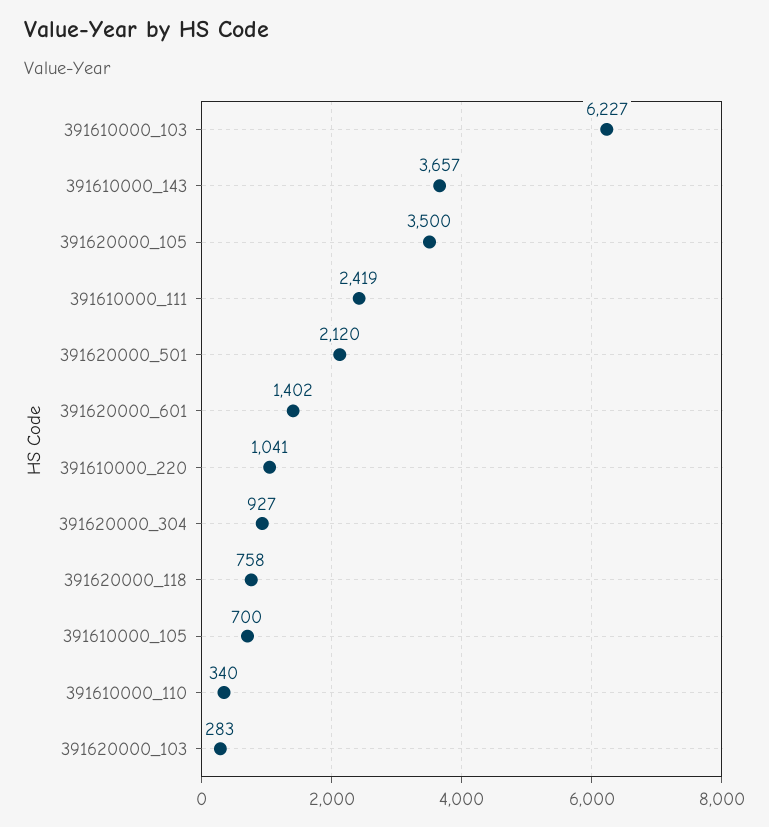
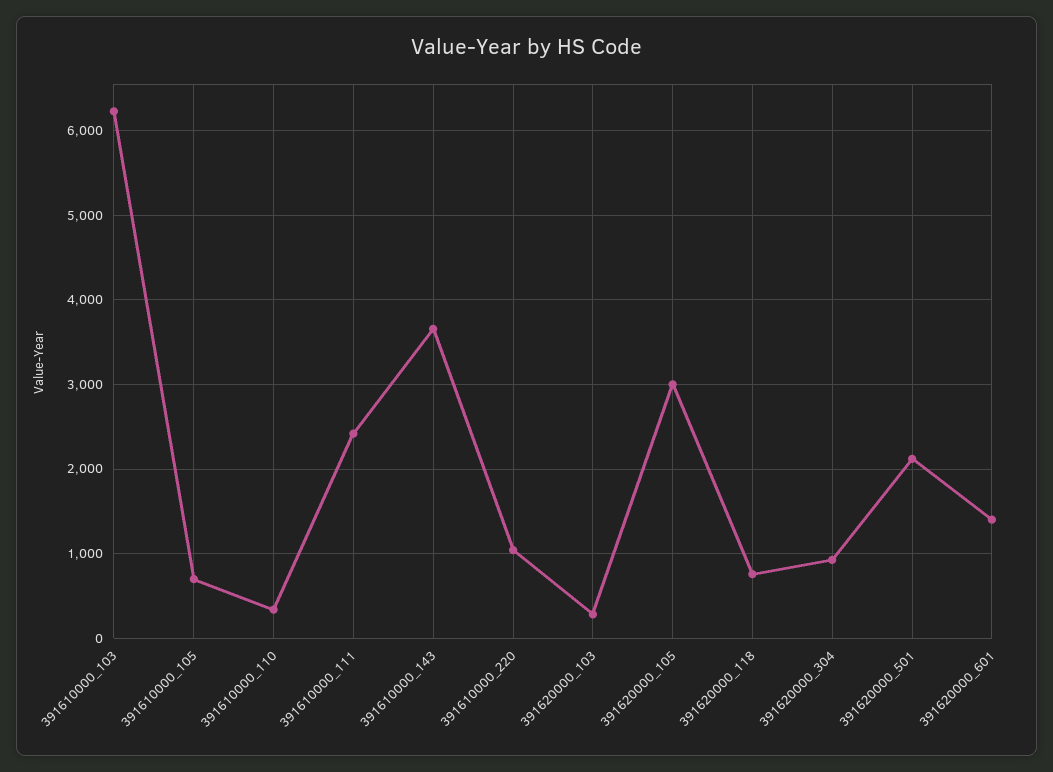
  {
    "391610000_103": 6227,
    "391610000_143": 3657,
-   "391620000_105": 3500,
+   "391620000_105": 3000,
    "391610000_111": 2419,
    "391620000_501": 2120,
    "391620000_601": 1402,
    "391610000_220": 1041,
    "391620000_304": 927,
    "391620000_118": 758,
    "391610000_105": 700,
    "391610000_110": 340,
    "391620000_103": 283
  }

